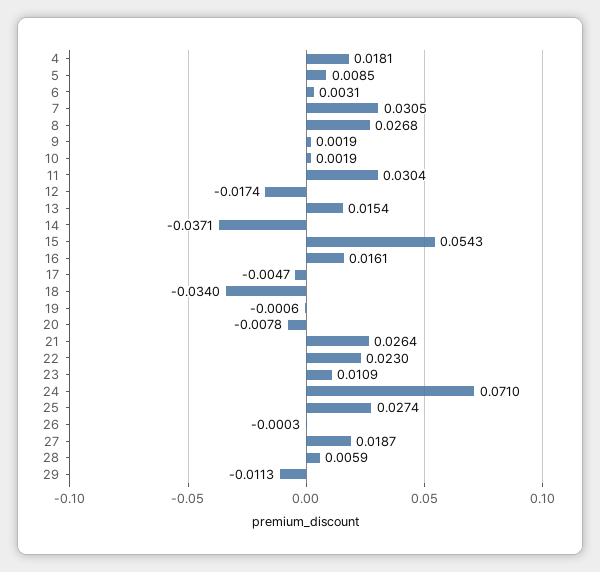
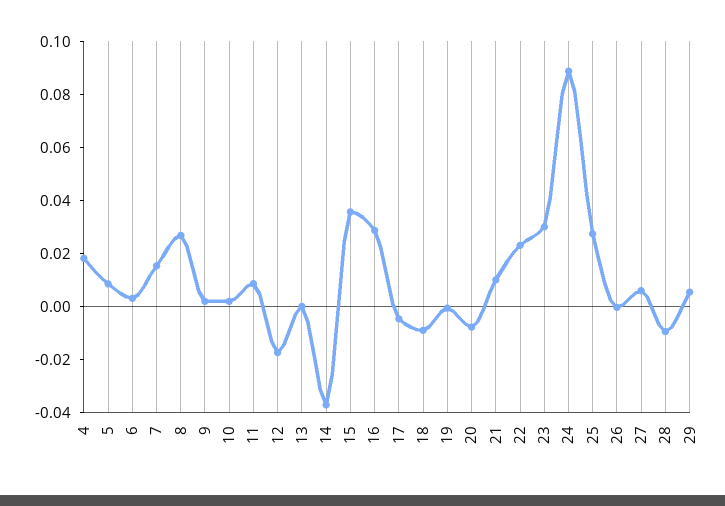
  {
    "4": 0.0181,
    "5": 0.0085,
    "6": 0.0031,
-   "7": 0.0305,
+   "7": 0.015,
    "8": 0.0268,
    "9": 0.0019,
    "10": 0.0019,
-   "11": 0.0304,
+   "11": 0.01,
    "12": -0.0174,
-   "13": 0.0154,
+   "13": 0,
    "14": -0.0371,
-   "15": 0.0543,
+   "15": 0.035,
-   "16": 0.0161,
+   "16": 0.03,
    "17": -0.0047,
-   "18": -0.034,
+   "18": -0.01,
    "19": -0.0006,
    "20": -0.0078,
-   "21": 0.0264,
+   "21": 0.01,
    "22": 0.023,
-   "23": 0.0109,
+   "23": 0.03,
-   "24": 0.071,
+   "24": 0.09,
    "25": 0.0274,
    "26": -0.0003,
-   "27": 0.0187,
+   "27": 0.005,
-   "28": 0.0059,
+   "28": -0.01,
-   "29": -0.0113
+   "29": 0.005
  }

